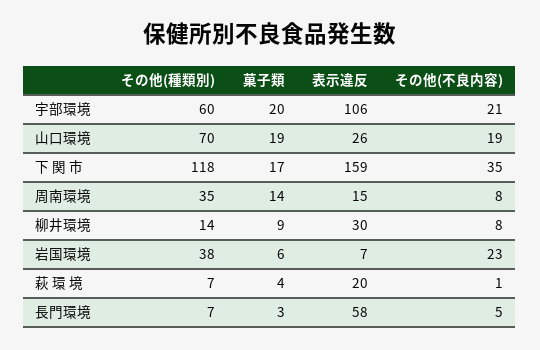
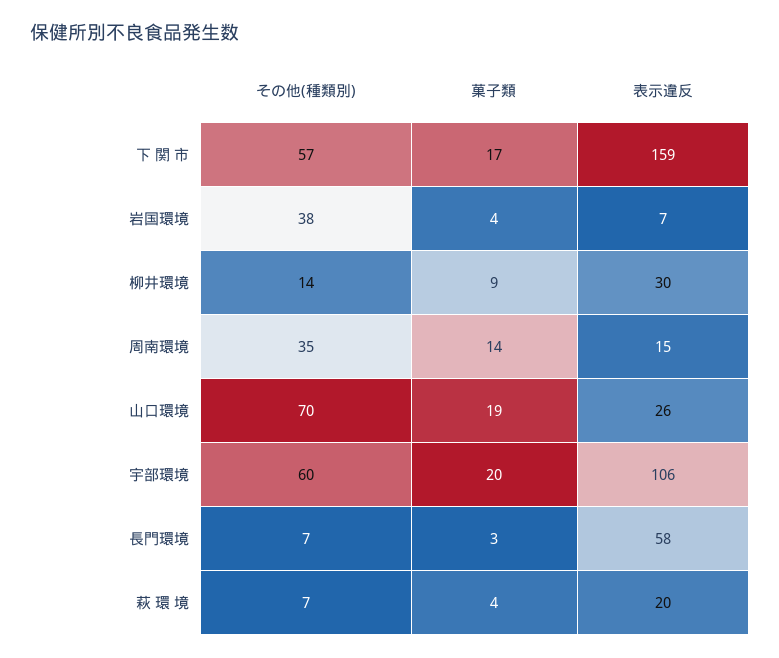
  {
    "その他(種類別)": {
      "宇部環境": 60,
      "山口環境": 70,
-     "下 関 市": 118,
+     "下 関 市": 57,
      "周南環境": 35,
      "柳井環境": 14,
      "岩国環境": 38,
      "萩 環 境": 7,
      "長門環境": 7
    },
    "菓子類": {
      "宇部環境": 20,
      "山口環境": 19,
      "下 関 市": 17,
      "周南環境": 14,
      "柳井環境": 9,
-     "岩国環境": 6,
+     "岩国環境": 4,
      "萩 環 境": 4,
      "長門環境": 3
    },
    "表示違反": {
      "宇部環境": 106,
      "山口環境": 26,
      "下 関 市": 159,
      "周南環境": 15,
      "柳井環境": 30,
      "岩国環境": 7,
      "萩 環 境": 20,
      "長門環境": 58
-   },
+   }
-   "その他(不良内容)": {
-     "宇部環境": 21,
-     "山口環境": 19,
-     "下 関 市": 35,
-     "周南環境": 8,
-     "柳井環境": 8,
-     "岩国環境": 23,
-     "萩 環 境": 1,
-     "長門環境": 5
-   }
  }

